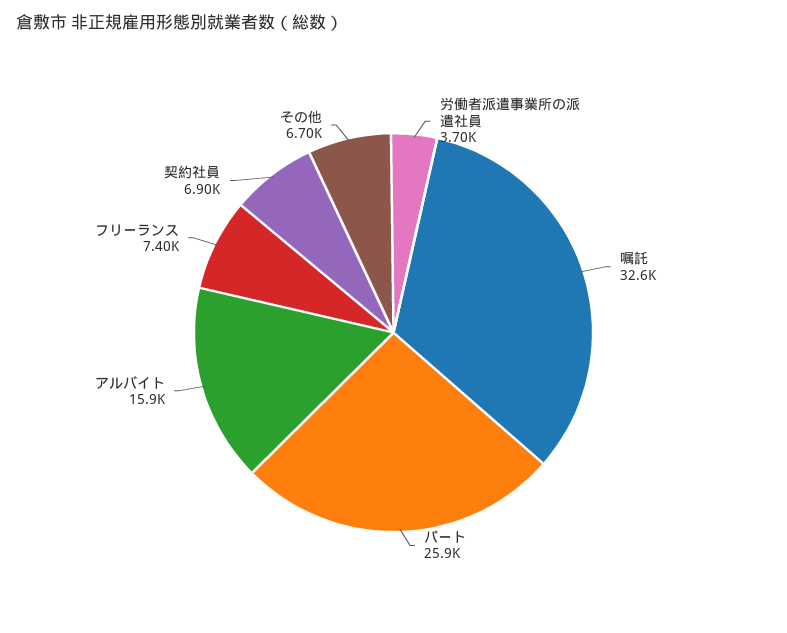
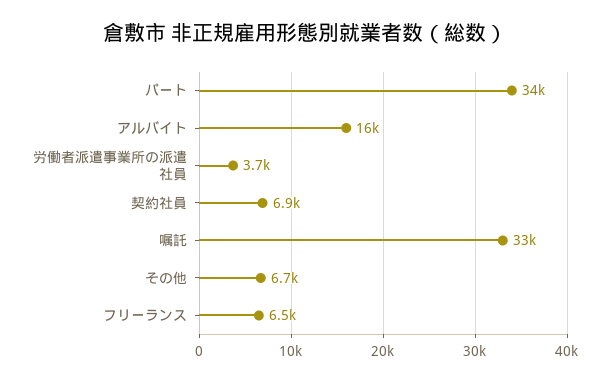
  {
    "労働者派遣事業所の派遣社員": 3700,
    "嘱託": 32600,
-   "パート": 25900,
+   "パート": 34000,
    "アルバイト": 15900,
-   "フリーランス": 7400,
+   "フリーランス": 6500,
    "契約社員": 6900,
    "その他": 6700
  }

